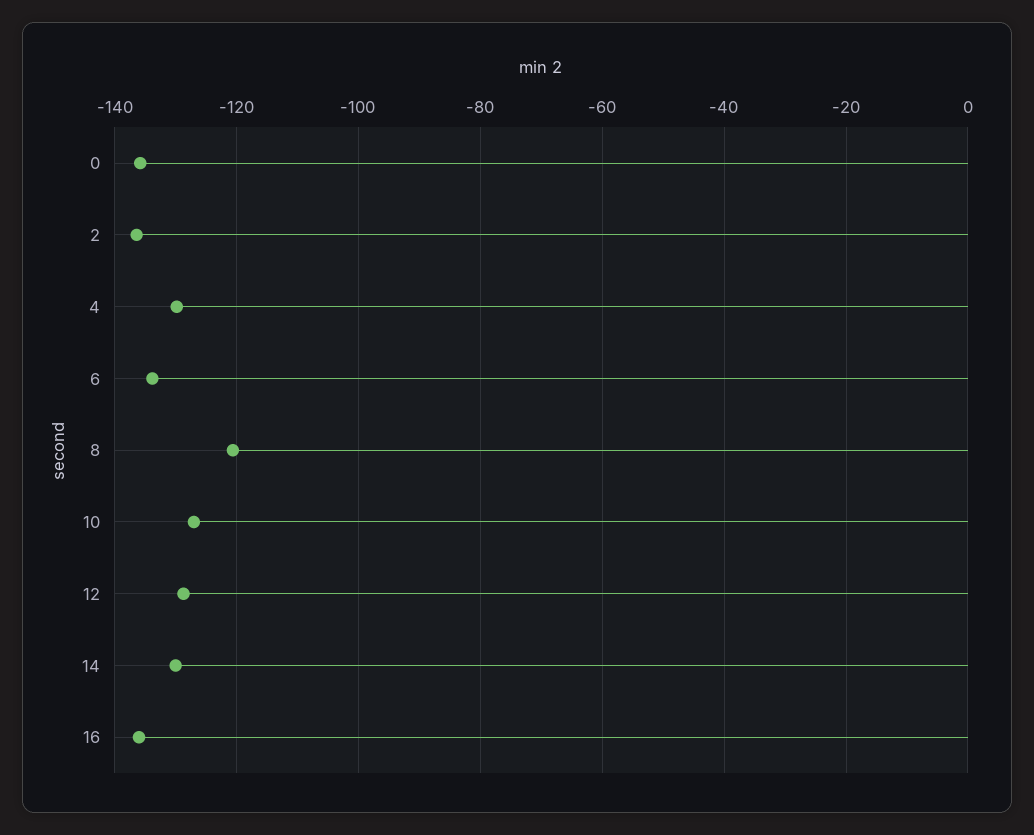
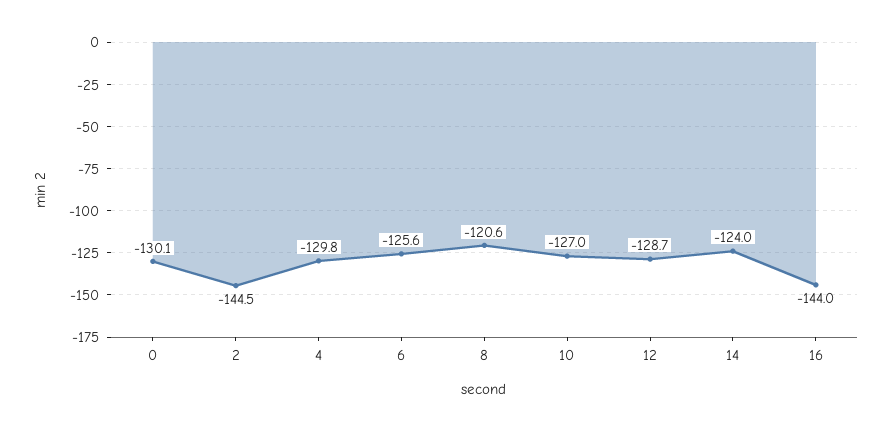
  {
-   "0": -136,
+   "0": -130.1,
-   "2": -136,
+   "2": -144.5,
    "4": -129.8,
-   "6": -134,
+   "6": -125.6,
    "8": -120.6,
    "10": -127,
    "12": -128.7,
-   "14": -130,
+   "14": -124,
-   "16": -136
+   "16": -144
  }

